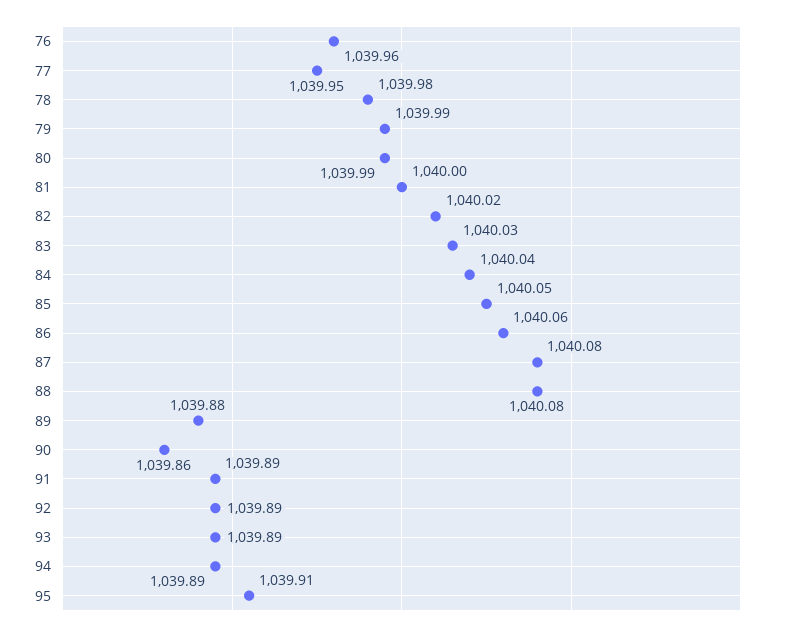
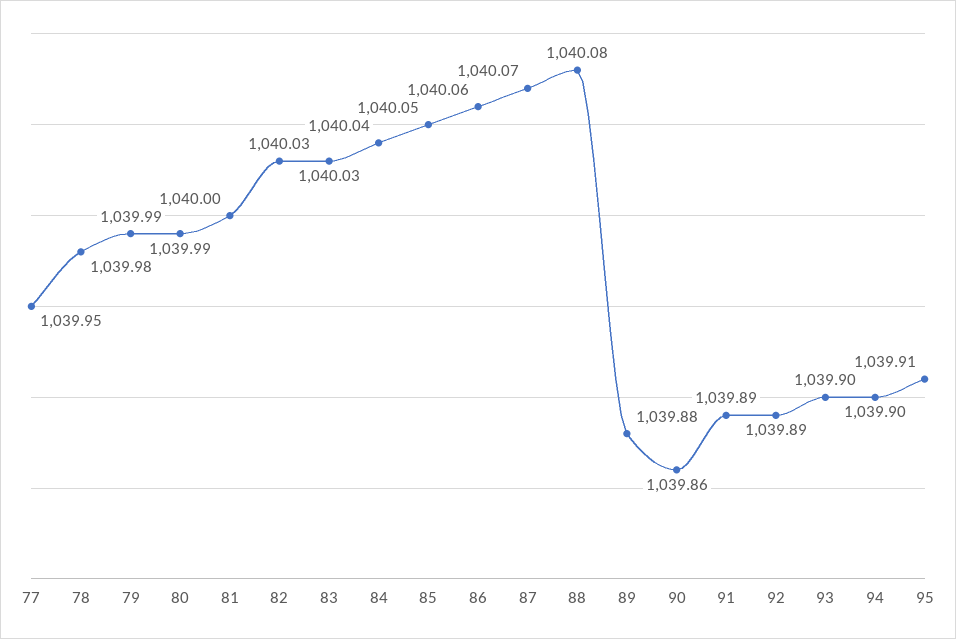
  {
-   "76": 1039.96,
    "77": 1039.95,
    "78": 1039.98,
    "79": 1039.99,
    "80": 1039.99,
    "81": 1040,
-   "82": 1040.02,
+   "82": 1040.03,
    "83": 1040.03,
    "84": 1040.04,
    "85": 1040.05,
    "86": 1040.06,
-   "87": 1040.08,
+   "87": 1040.07,
    "88": 1040.08,
    "89": 1039.88,
    "90": 1039.86,
    "91": 1039.89,
    "92": 1039.89,
-   "93": 1039.89,
+   "93": 1039.9,
-   "94": 1039.89,
+   "94": 1039.9,
    "95": 1039.91
  }

